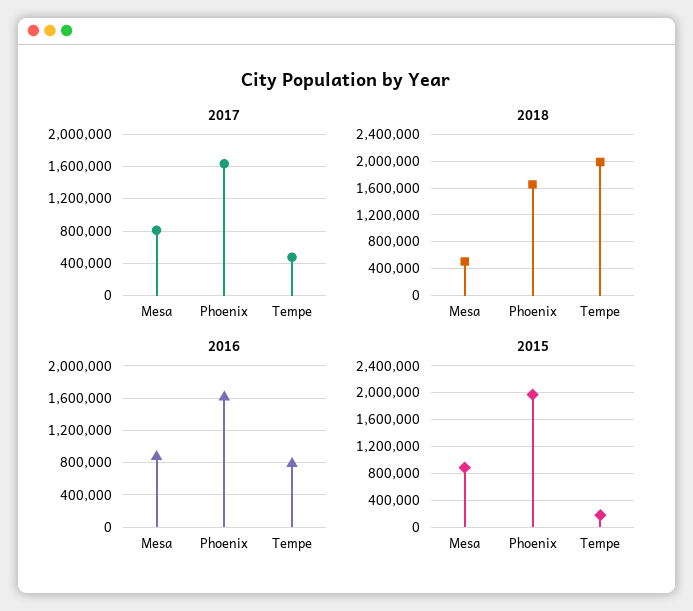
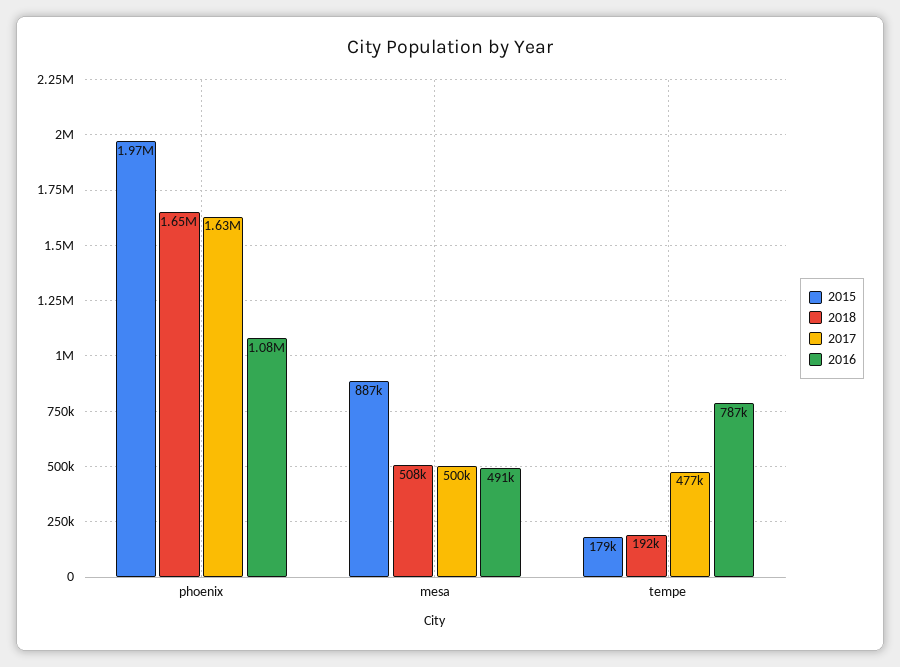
  {
    "2017": {
-     "Mesa": 800000,
+     "Mesa": 500000,
      "Phoenix": 1630000,
      "Tempe": 477000
    },
    "2018": {
      "Mesa": 508000,
      "Phoenix": 1650000,
-     "Tempe": 2000000
+     "Tempe": 192000
    },
    "2016": {
-     "Mesa": 900000,
+     "Mesa": 491000,
-     "Phoenix": 1600000,
+     "Phoenix": 1080000,
      "Tempe": 787000
    },
    "2015": {
      "Mesa": 887000,
      "Phoenix": 1970000,
      "Tempe": 179000
    }
  }

